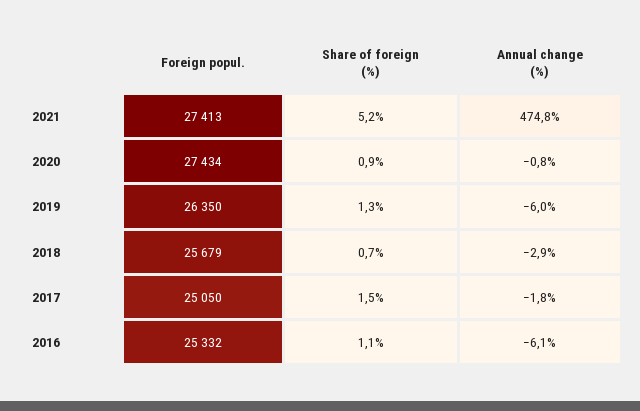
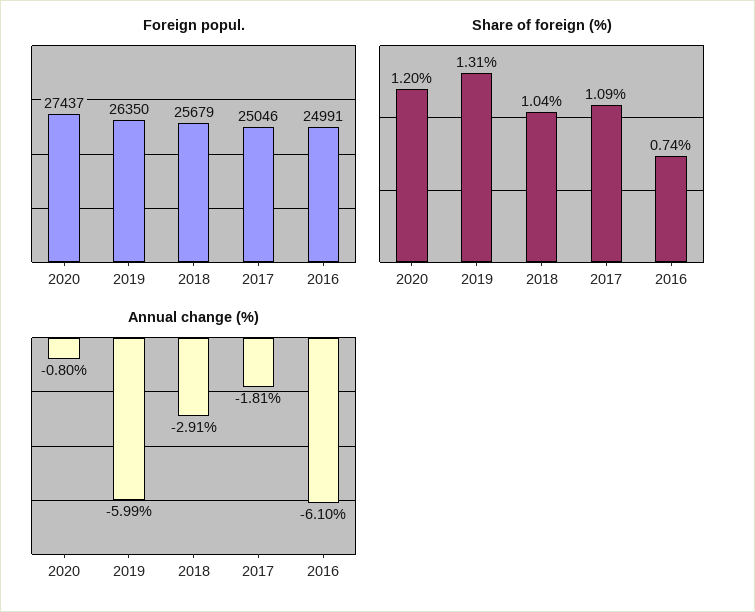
  {
    "Foreign popul.": {
-     "2021": 27413,
-     "2020": 27434,
+     "2020": 27437,
      "2019": 26350,
      "2018": 25679,
-     "2017": 25050,
+     "2017": 25046,
-     "2016": 25332
+     "2016": 24991
    },
    "Share of foreign (%)": {
-     "2021": 5.2,
-     "2020": 0.9,
+     "2020": 1.2,
      "2019": 1.31,
-     "2018": 0.7,
+     "2018": 1.04,
-     "2017": 1.5,
+     "2017": 1.09,
-     "2016": 1.1
+     "2016": 0.74
    },
    "Annual change (%)": {
-     "2021": 474.8,
      "2020": -0.8,
      "2019": -5.99,
      "2018": -2.91,
      "2017": -1.81,
      "2016": -6.1
    }
  }

